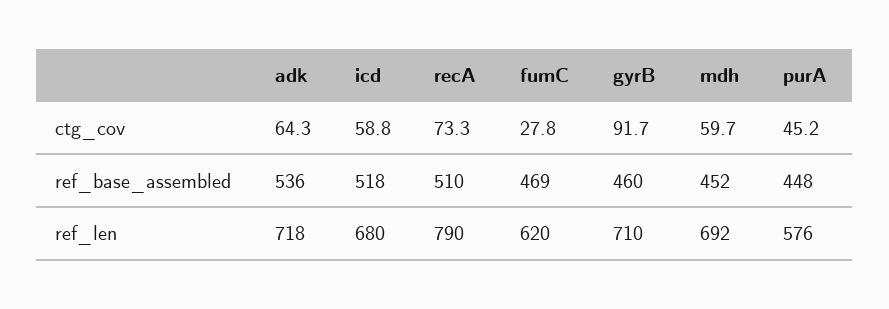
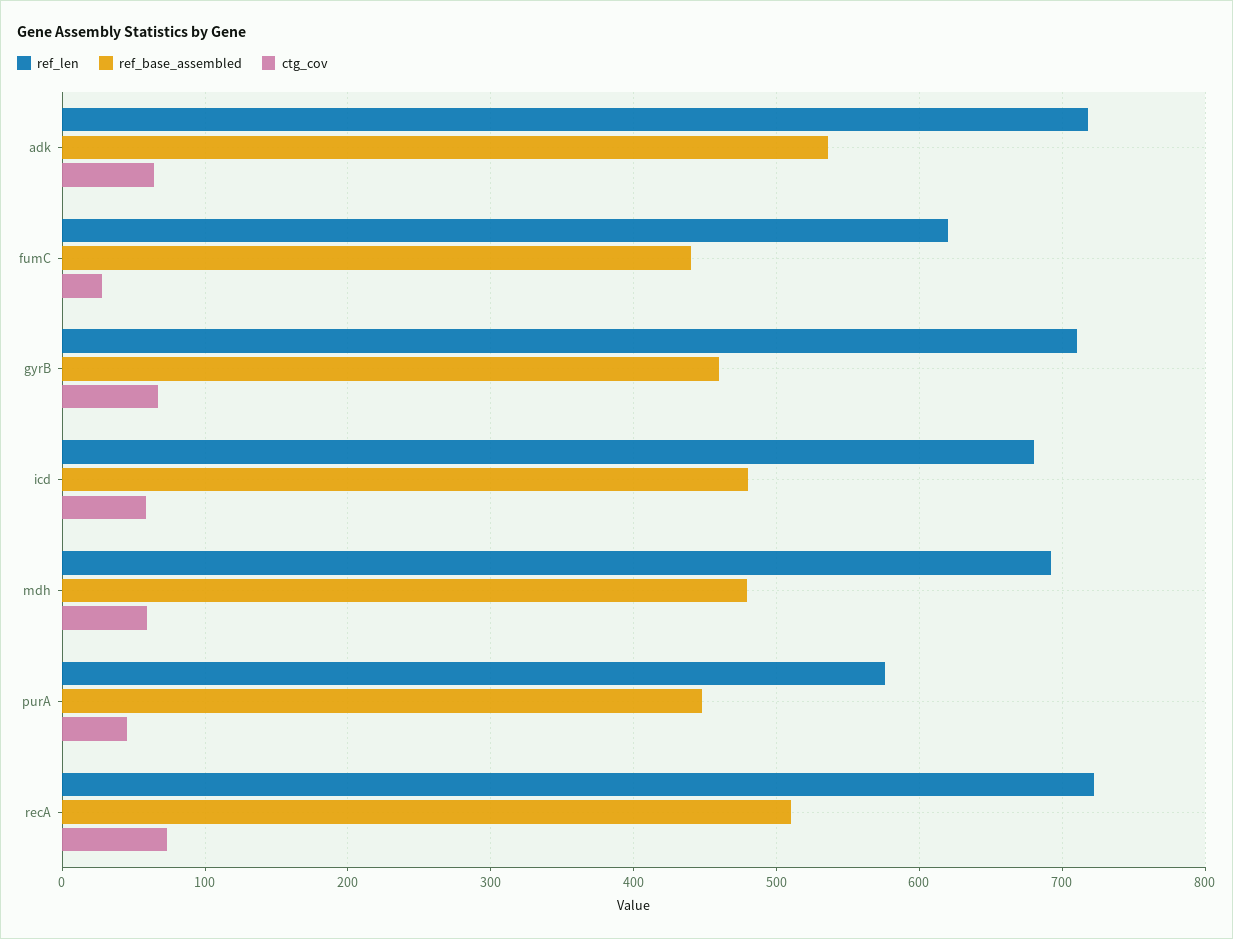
  {
    "ctg_cov": {
      "adk": 64.3,
      "icd": 58.8,
      "recA": 73.3,
      "fumC": 27.8,
-     "gyrB": 91.7,
+     "gyrB": 70,
      "mdh": 59.7,
      "purA": 45.2
    },
    "ref_base_assembled": {
      "adk": 536,
-     "icd": 518,
+     "icd": 480,
      "recA": 510,
-     "fumC": 469,
+     "fumC": 440,
      "gyrB": 460,
-     "mdh": 452,
+     "mdh": 480,
      "purA": 448
    },
    "ref_len": {
      "adk": 718,
      "icd": 680,
-     "recA": 790,
+     "recA": 720,
      "fumC": 620,
      "gyrB": 710,
      "mdh": 692,
      "purA": 576
    }
  }

